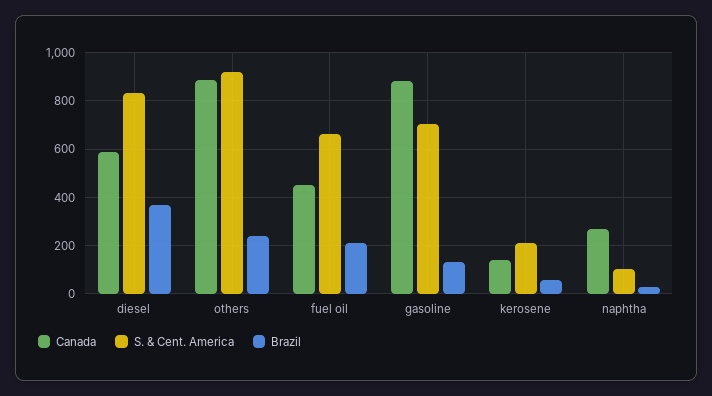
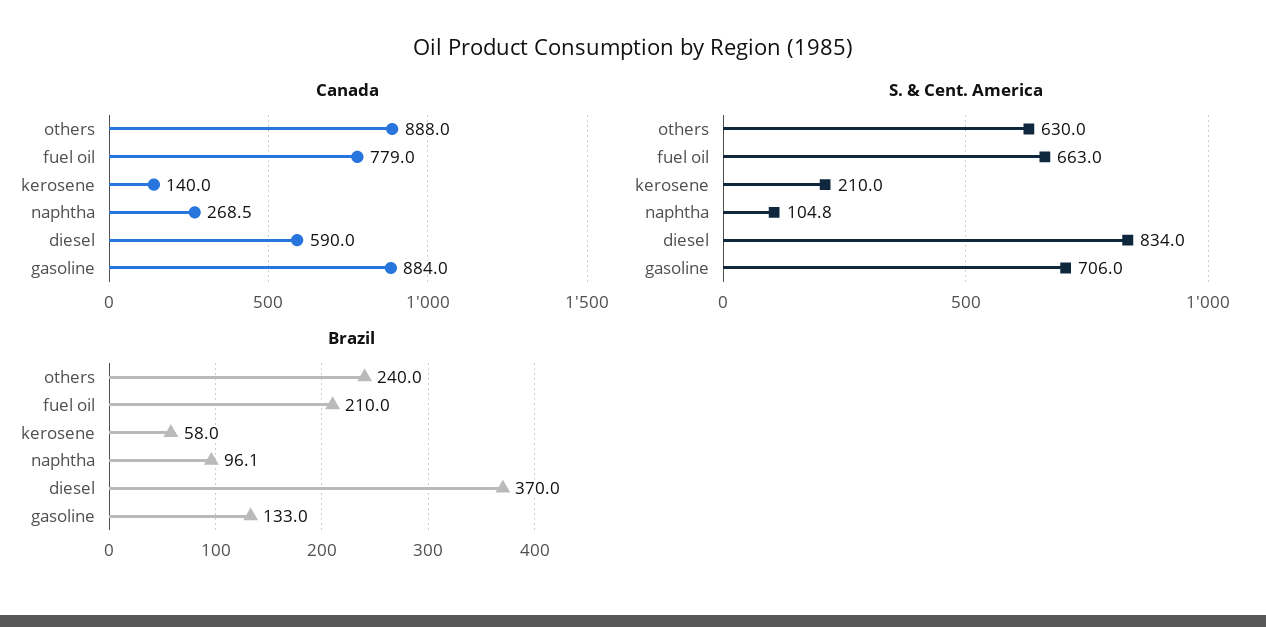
  {
    "Canada": {
      "diesel": 590,
      "others": 888,
-     "fuel oil": 450,
+     "fuel oil": 779,
      "gasoline": 884,
      "kerosene": 140,
      "naphtha": 268.5
    },
    "S. & Cent. America": {
      "diesel": 834,
-     "others": 925,
+     "others": 630,
      "fuel oil": 663,
      "gasoline": 706,
      "kerosene": 210,
      "naphtha": 104.8
    },
    "Brazil": {
      "diesel": 370,
      "others": 240,
      "fuel oil": 210,
      "gasoline": 133,
      "kerosene": 58,
-     "naphtha": 25
+     "naphtha": 96.1
    }
  }

